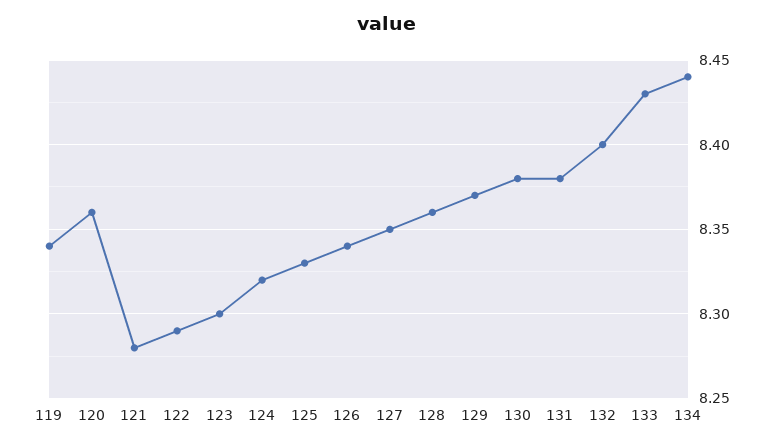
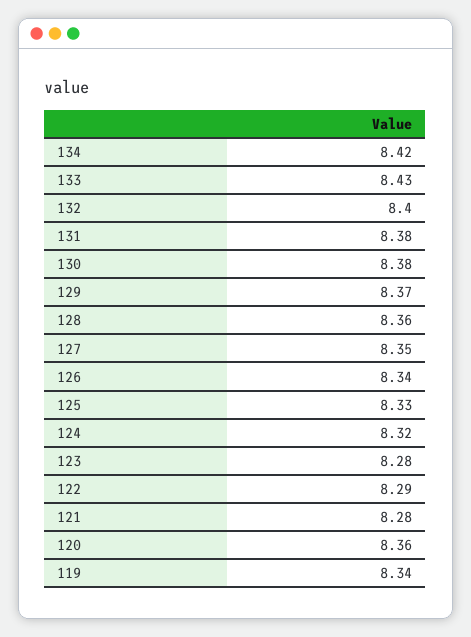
  {
    "119": 8.34,
    "120": 8.36,
    "121": 8.28,
    "122": 8.29,
-   "123": 8.3,
+   "123": 8.28,
    "124": 8.32,
    "125": 8.33,
    "126": 8.34,
    "127": 8.35,
    "128": 8.36,
    "129": 8.37,
    "130": 8.38,
    "131": 8.38,
    "132": 8.4,
    "133": 8.43,
-   "134": 8.44
+   "134": 8.42
  }

